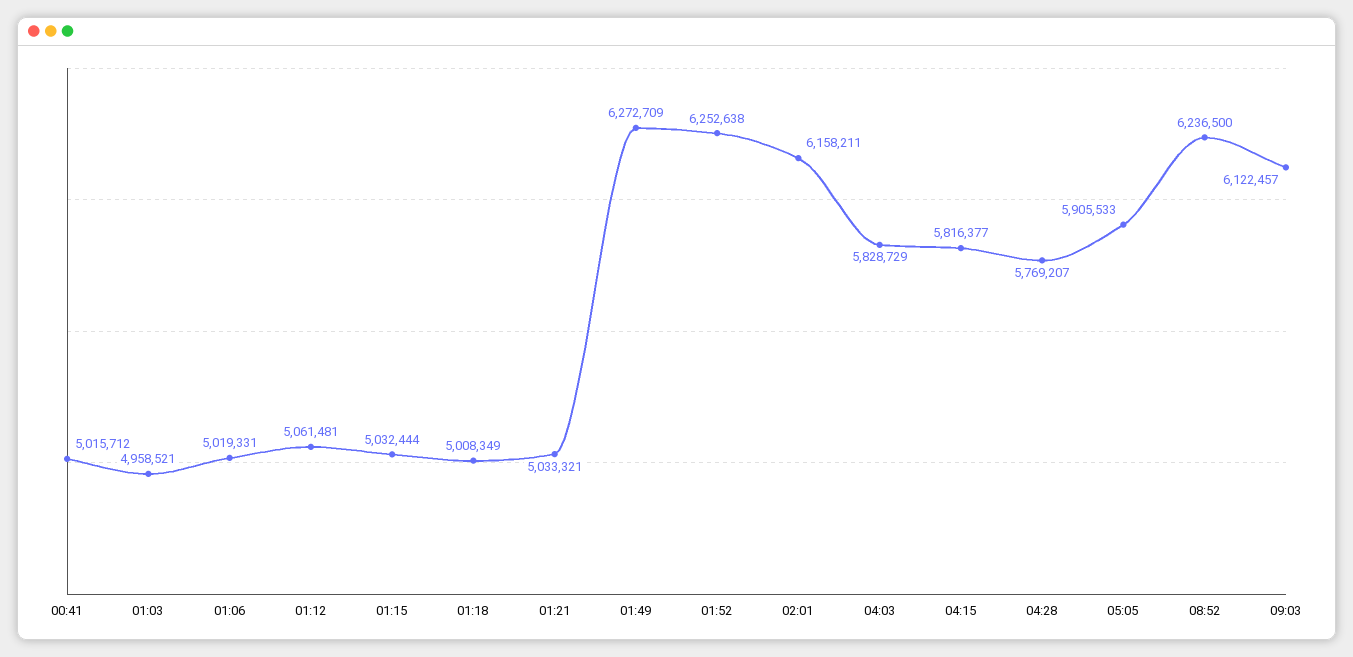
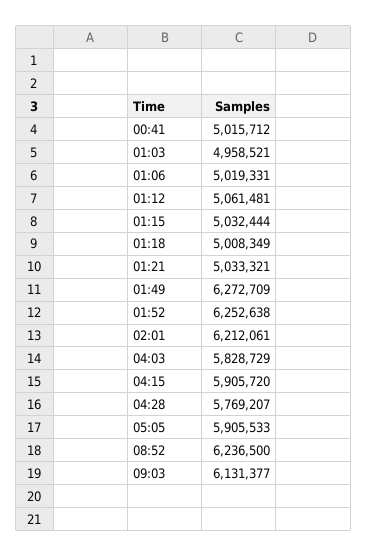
  {
    "00:41": 5015712,
    "01:03": 4958521,
    "01:06": 5019331,
    "01:12": 5061481,
    "01:15": 5032444,
    "01:18": 5008349,
    "01:21": 5033321,
    "01:49": 6272709,
    "01:52": 6252638,
-   "02:01": 6158211,
+   "02:01": 6212061,
    "04:03": 5828729,
-   "04:15": 5816377,
+   "04:15": 5905720,
    "04:28": 5769207,
    "05:05": 5905533,
    "08:52": 6236500,
-   "09:03": 6122457
+   "09:03": 6131377
  }

